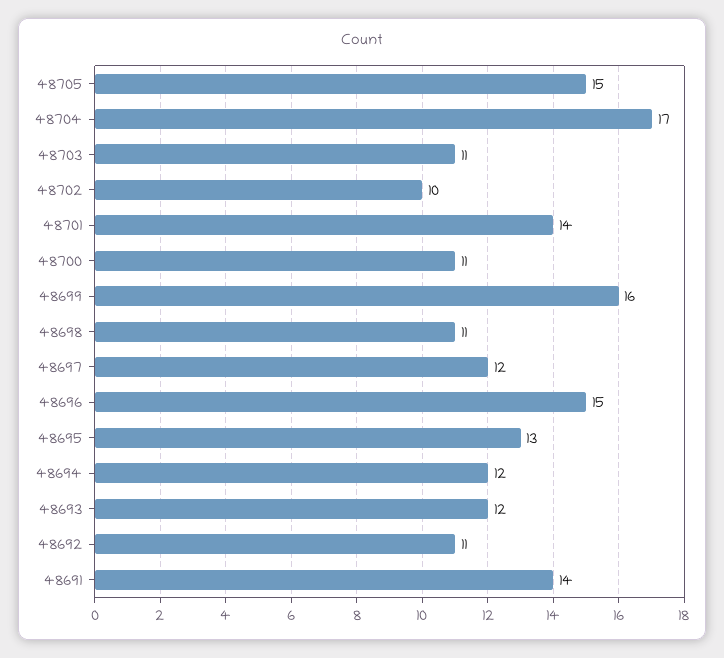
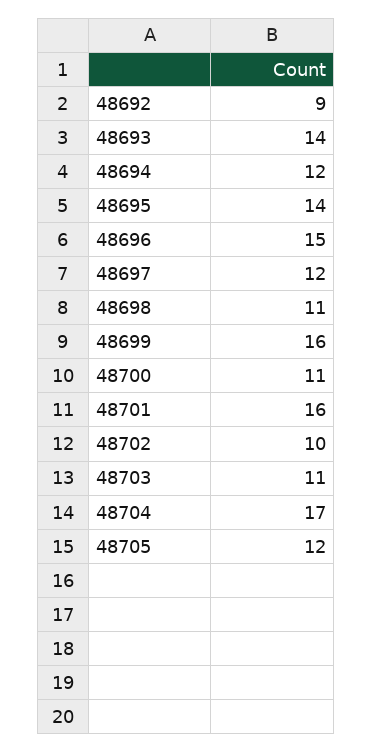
  {
-   "48705": 15,
+   "48705": 12,
    "48704": 17,
    "48703": 11,
    "48702": 10,
-   "48701": 14,
+   "48701": 16,
    "48700": 11,
    "48699": 16,
    "48698": 11,
    "48697": 12,
    "48696": 15,
-   "48695": 13,
+   "48695": 14,
    "48694": 12,
-   "48693": 12,
+   "48693": 14,
-   "48692": 11,
+   "48692": 9
-   "48691": 14
  }

